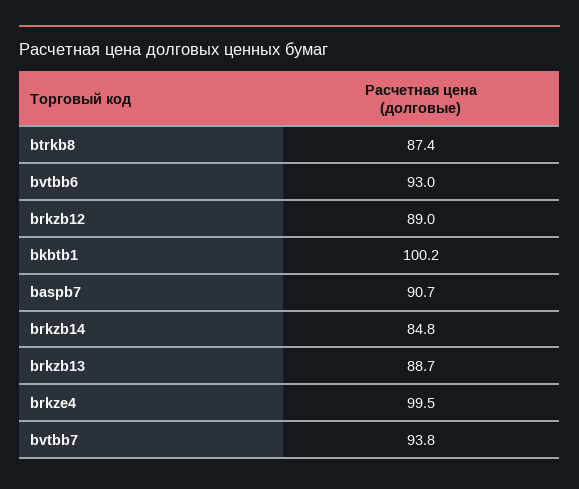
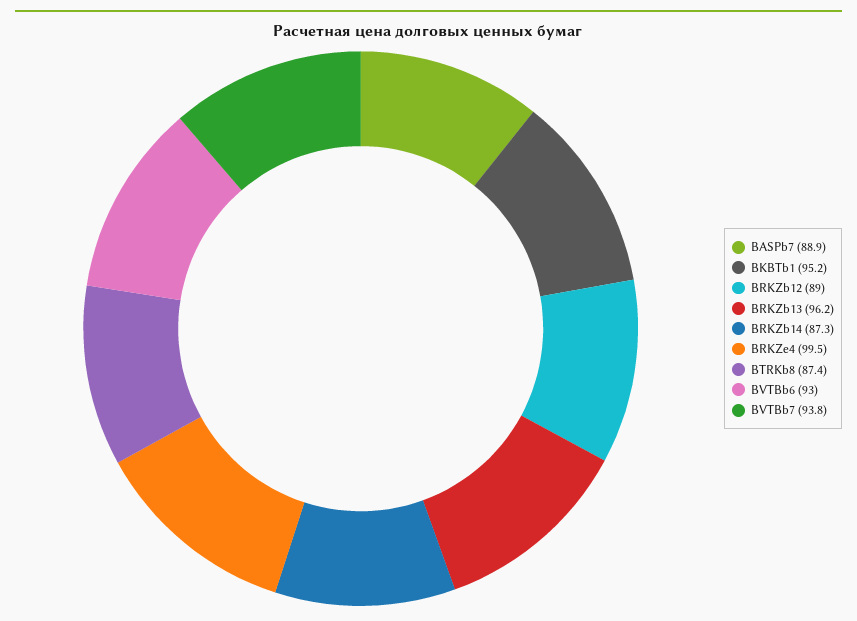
  {
    "btrkb8": 87.4,
    "bvtbb6": 93,
    "brkzb12": 89,
-   "bkbtb1": 100.2,
+   "bkbtb1": 95.2,
-   "baspb7": 90.7,
+   "baspb7": 88.9,
-   "brkzb14": 84.8,
+   "brkzb14": 87.3,
-   "brkzb13": 88.7,
+   "brkzb13": 96.2,
    "brkze4": 99.5,
    "bvtbb7": 93.8
  }

